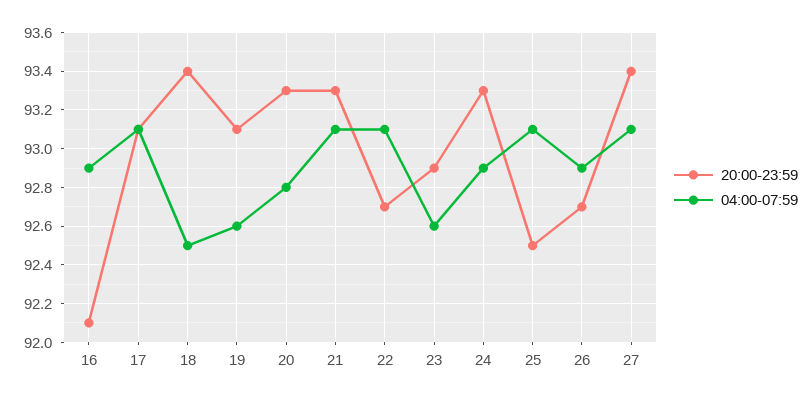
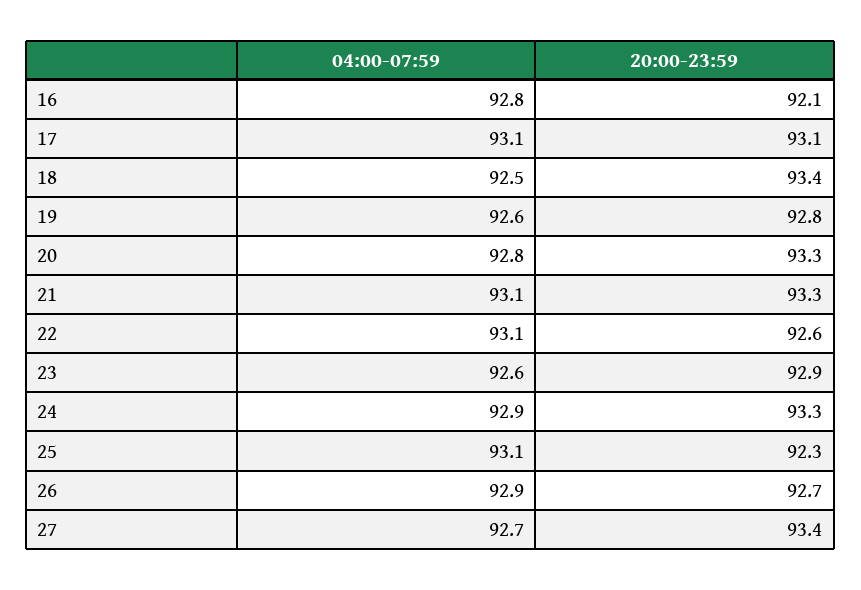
  {
    "20:00-23:59": {
      "16": 92.1,
      "17": 93.1,
      "18": 93.4,
-     "19": 93.1,
+     "19": 92.8,
      "20": 93.3,
      "21": 93.3,
-     "22": 92.7,
+     "22": 92.6,
      "23": 92.9,
      "24": 93.3,
-     "25": 92.5,
+     "25": 92.3,
      "26": 92.7,
      "27": 93.4
    },
    "04:00-07:59": {
-     "16": 92.9,
+     "16": 92.8,
      "17": 93.1,
      "18": 92.5,
      "19": 92.6,
      "20": 92.8,
      "21": 93.1,
      "22": 93.1,
      "23": 92.6,
      "24": 92.9,
      "25": 93.1,
      "26": 92.9,
-     "27": 93.1
+     "27": 92.7
    }
  }

